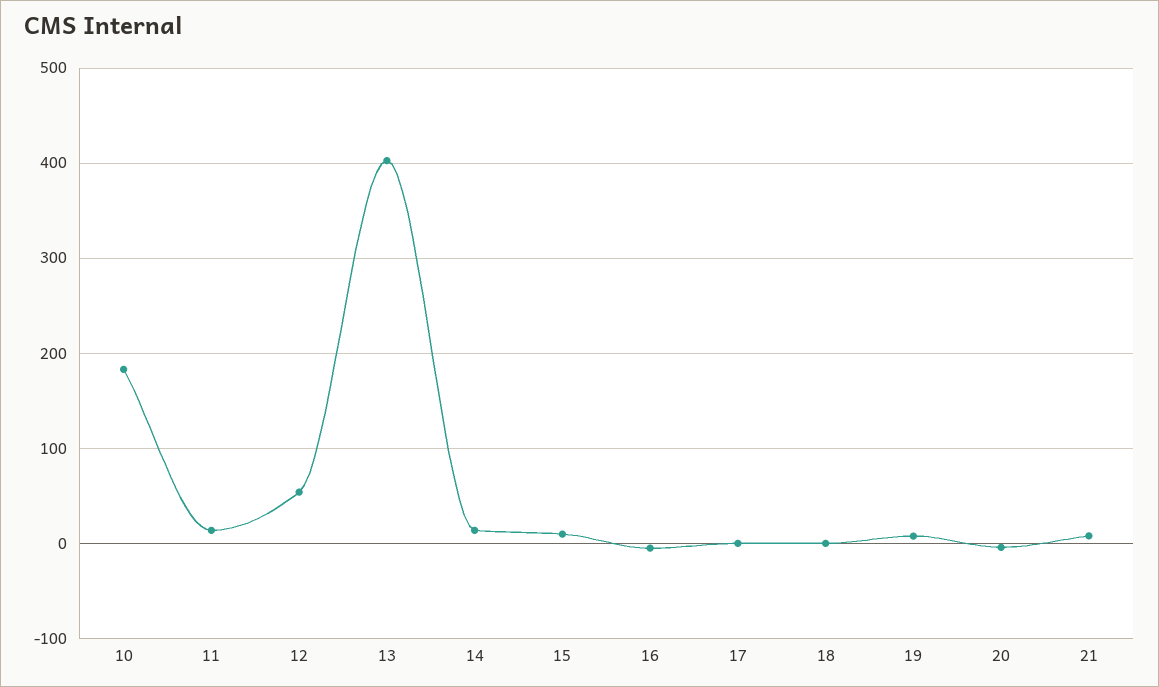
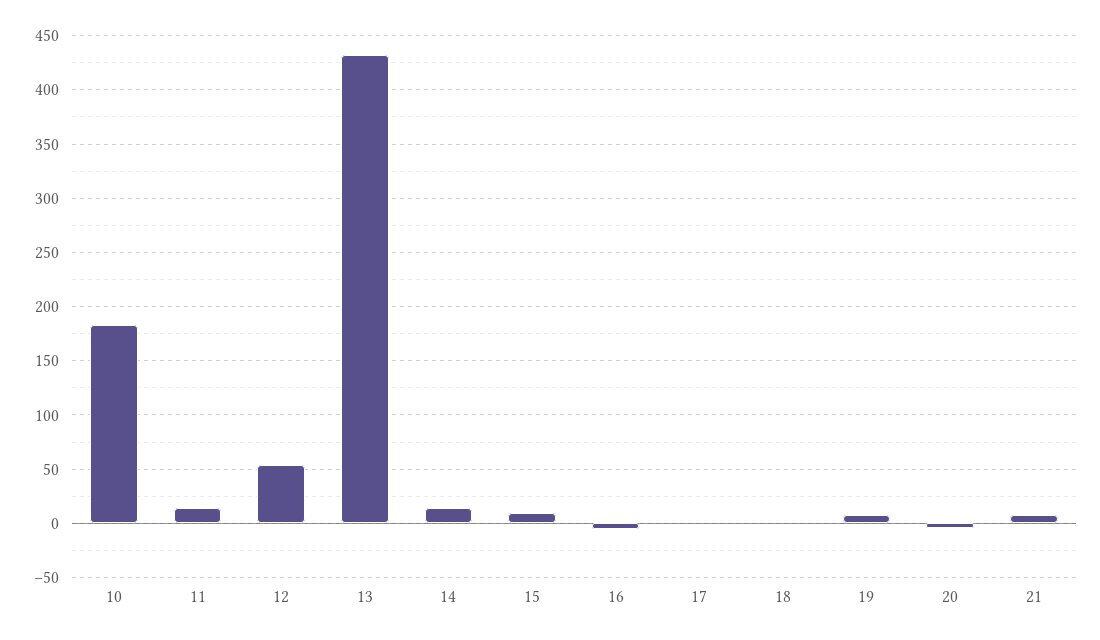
  {
    "10": 180,
    "11": 10,
    "12": 50,
-   "13": 400,
+   "13": 430,
    "14": 10,
    "15": 10,
    "16": -10,
    "17": 0,
    "18": 0,
    "19": 10,
    "20": 0,
    "21": 10
  }

